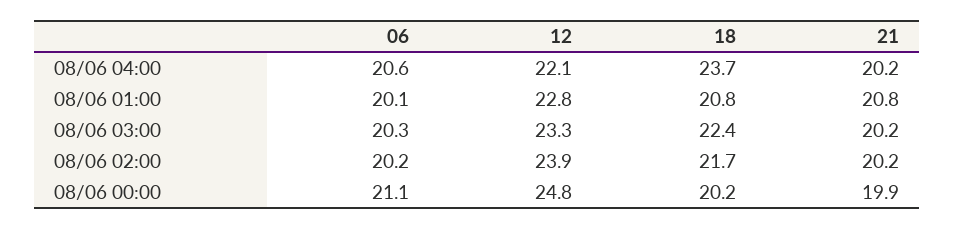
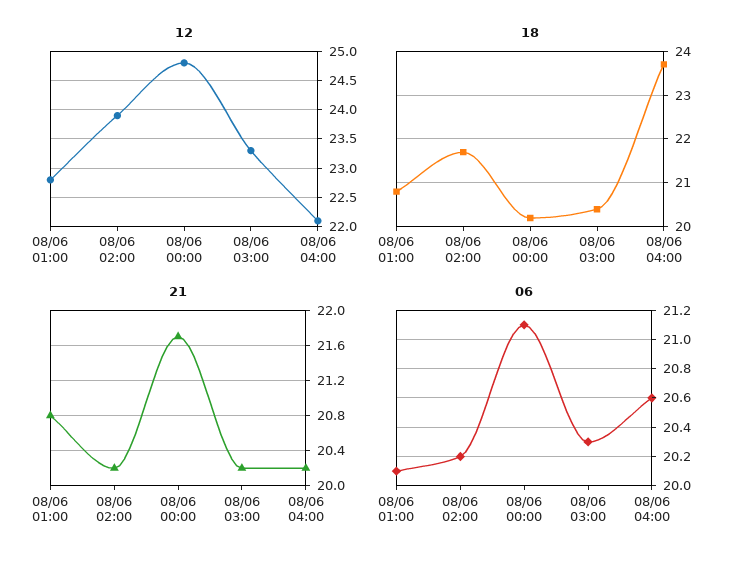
  {
    "06": {
      "08/06 04:00": 20.6,
      "08/06 01:00": 20.1,
      "08/06 03:00": 20.3,
      "08/06 02:00": 20.2,
      "08/06 00:00": 21.1
    },
    "12": {
      "08/06 04:00": 22.1,
      "08/06 01:00": 22.8,
      "08/06 03:00": 23.3,
      "08/06 02:00": 23.9,
      "08/06 00:00": 24.8
    },
    "18": {
      "08/06 04:00": 23.7,
      "08/06 01:00": 20.8,
-     "08/06 03:00": 22.4,
+     "08/06 03:00": 20.5,
      "08/06 02:00": 21.7,
      "08/06 00:00": 20.2
    },
    "21": {
      "08/06 04:00": 20.2,
      "08/06 01:00": 20.8,
      "08/06 03:00": 20.2,
      "08/06 02:00": 20.2,
-     "08/06 00:00": 19.9
+     "08/06 00:00": 21.7
    }
  }

